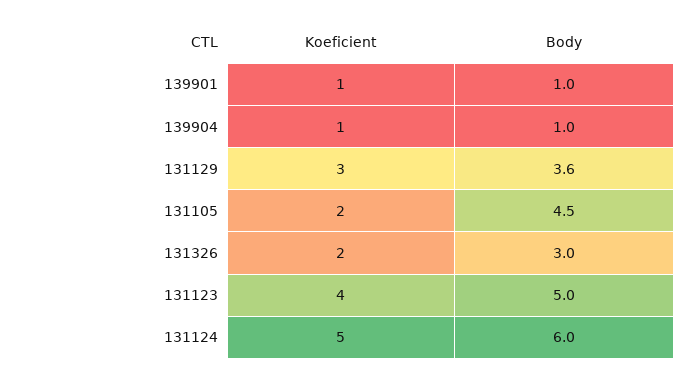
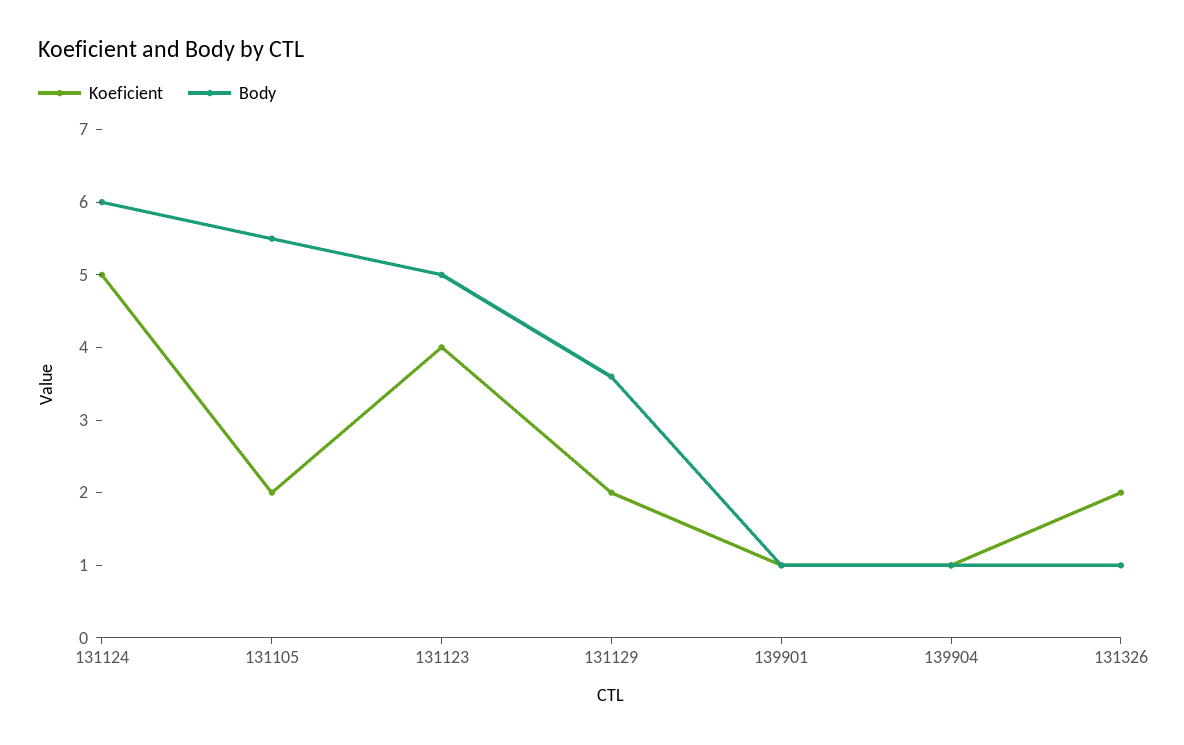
  {
    "Koeficient": {
      "139901": 1,
      "139904": 1,
-     "131129": 3,
+     "131129": 2,
      "131105": 2,
      "131326": 2,
      "131123": 4,
      "131124": 5
    },
    "Body": {
      "139901": 1,
      "139904": 1,
      "131129": 3.6,
-     "131105": 4.5,
+     "131105": 5.5,
-     "131326": 3,
+     "131326": 1,
      "131123": 5,
      "131124": 6
    }
  }

